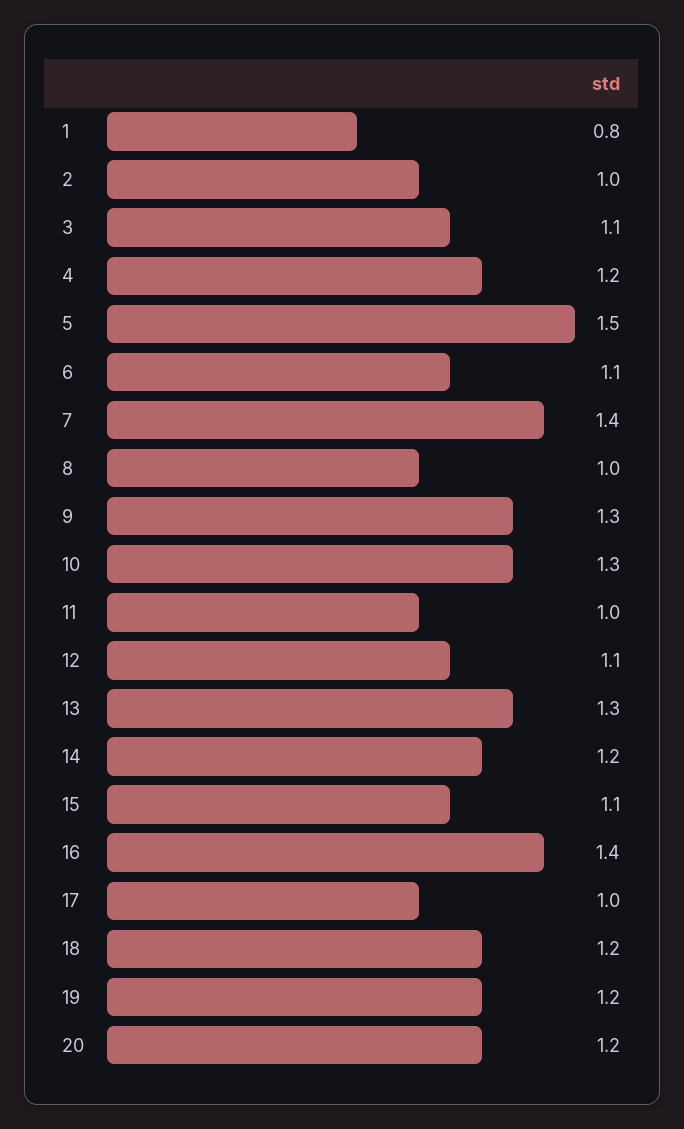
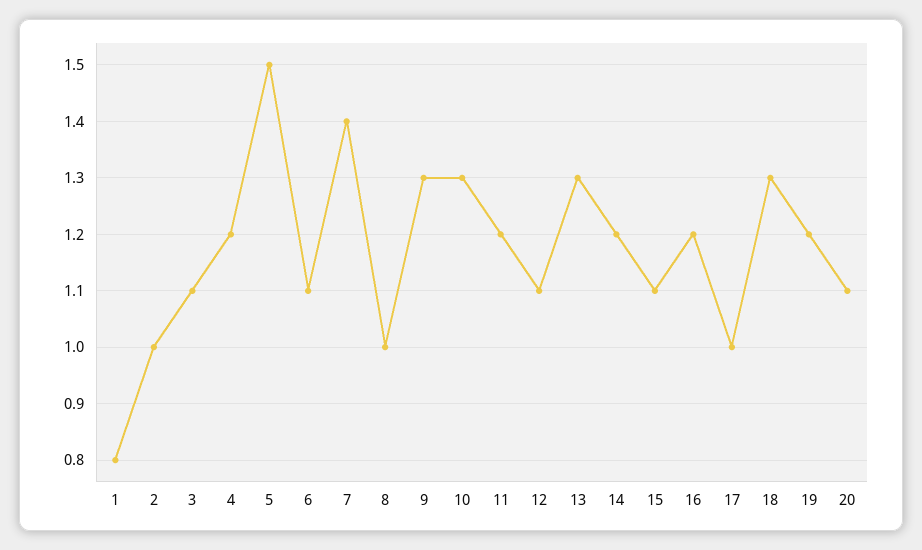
  {
    "1": 0.8,
    "2": 1,
    "3": 1.1,
    "4": 1.2,
    "5": 1.5,
    "6": 1.1,
    "7": 1.4,
    "8": 1,
    "9": 1.3,
    "10": 1.3,
-   "11": 1,
+   "11": 1.2,
    "12": 1.1,
    "13": 1.3,
    "14": 1.2,
    "15": 1.1,
-   "16": 1.4,
+   "16": 1.2,
    "17": 1,
-   "18": 1.2,
+   "18": 1.3,
    "19": 1.2,
-   "20": 1.2
+   "20": 1.1
  }

